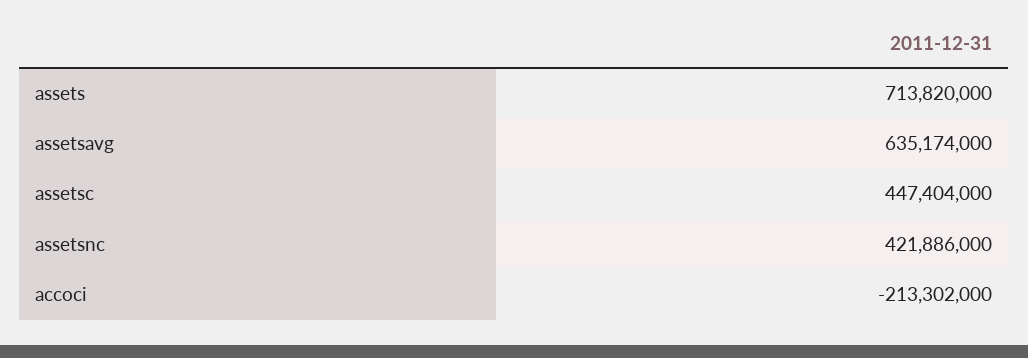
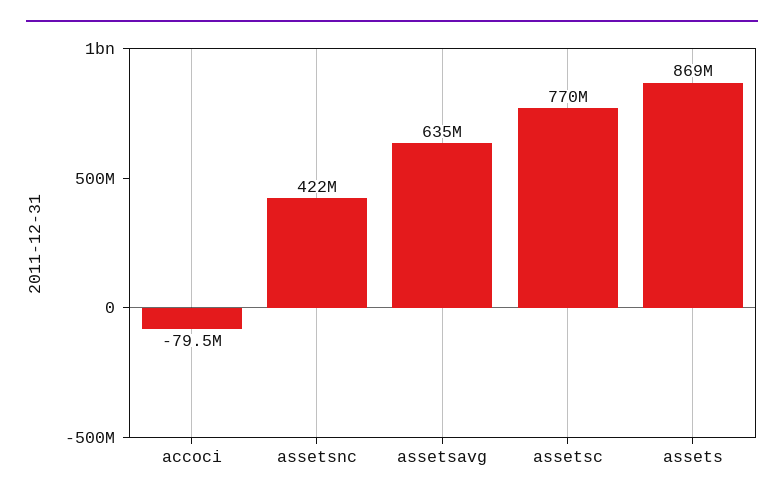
  {
-   "assets": 713820000,
+   "assets": 869000000,
    "assetsavg": 635174000,
-   "assetsc": 447404000,
+   "assetsc": 770000000,
    "assetsnc": 421886000,
-   "accoci": -213302000
+   "accoci": -79500000
  }

